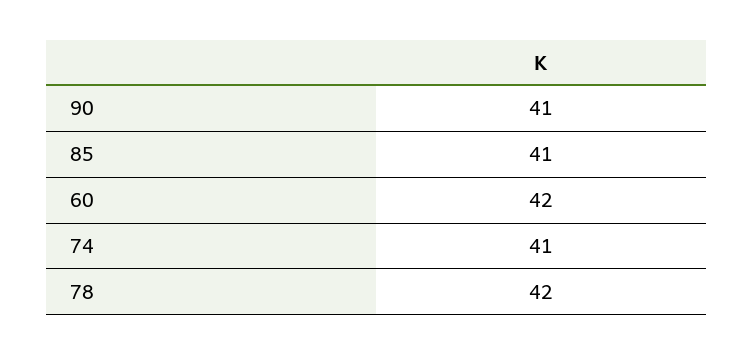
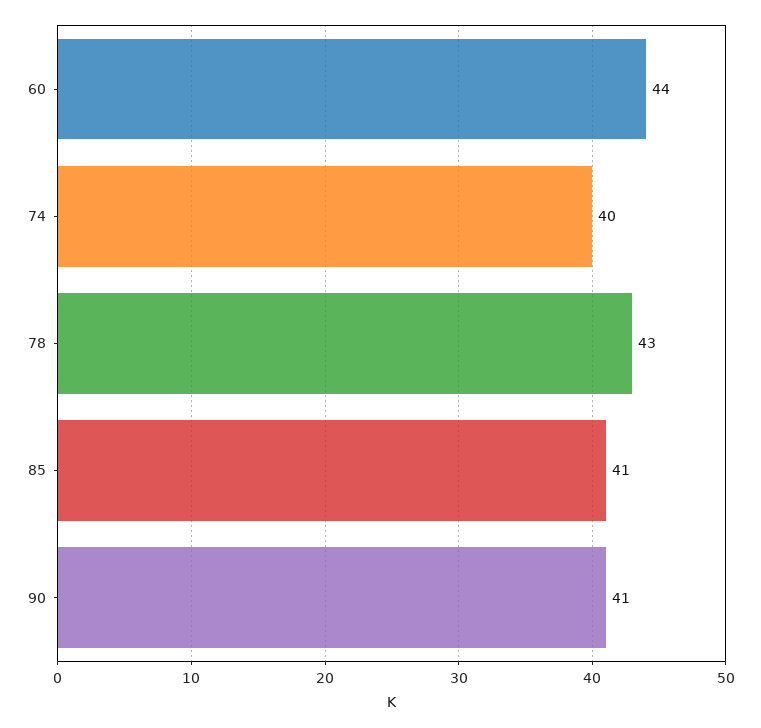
  {
    "90": 41,
    "85": 41,
-   "60": 42,
+   "60": 44,
-   "74": 41,
+   "74": 40,
-   "78": 42
+   "78": 43
  }

